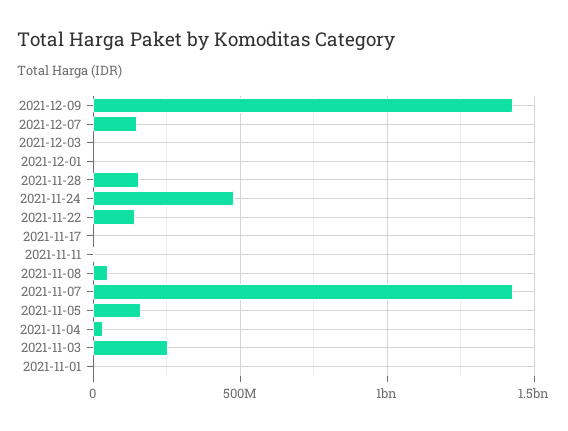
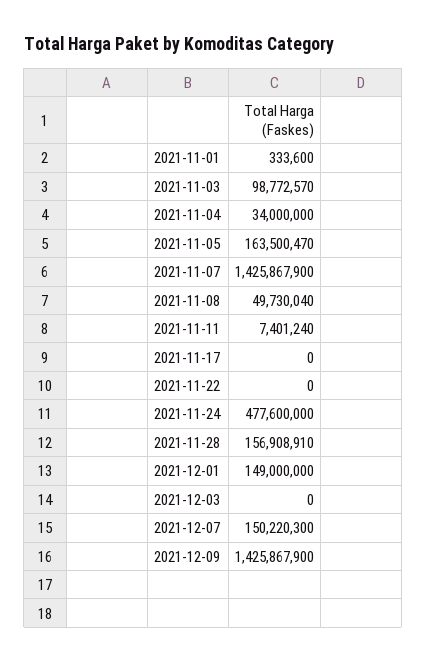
  {
    "2021-12-09": 1425867900,
    "2021-12-07": 150220300,
    "2021-12-03": 0,
-   "2021-12-01": 0,
+   "2021-12-01": 149000000,
    "2021-11-28": 156908910,
    "2021-11-24": 477600000,
-   "2021-11-22": 150000000,
+   "2021-11-22": 0,
    "2021-11-17": 0,
    "2021-11-11": 7401240,
    "2021-11-08": 49730040,
    "2021-11-07": 1425867900,
    "2021-11-05": 163500470,
    "2021-11-04": 34000000,
-   "2021-11-03": 250000000,
+   "2021-11-03": 98772570,
    "2021-11-01": 333600
  }

